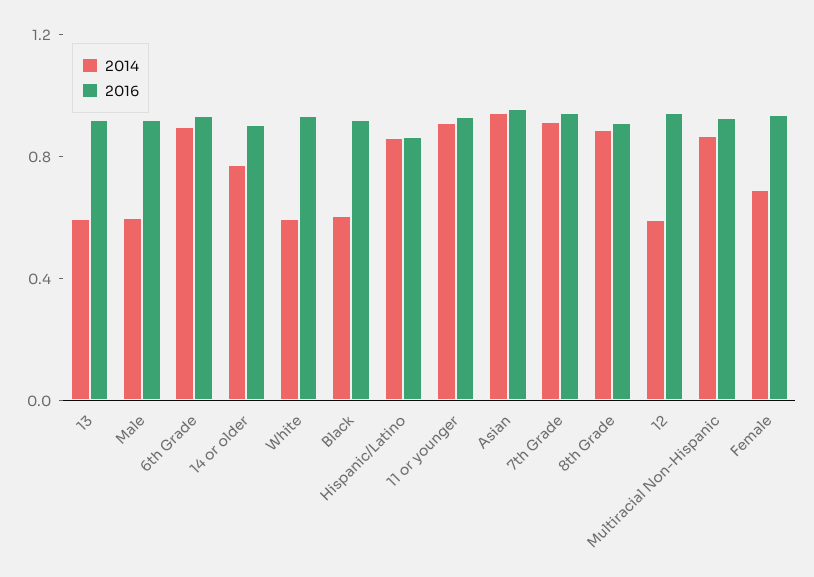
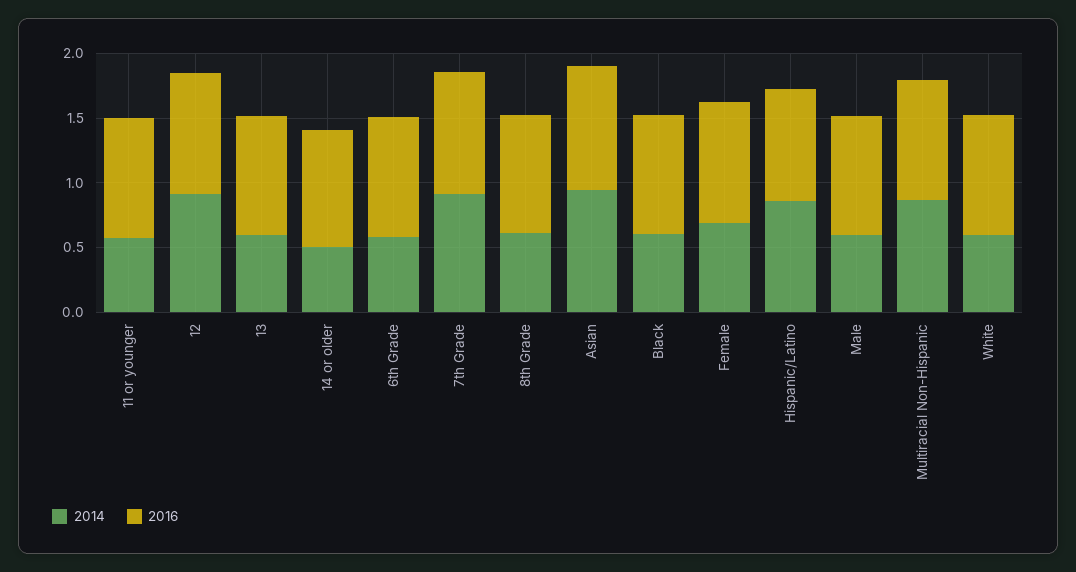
  {
    "2014": {
      "13": 0.6,
      "Male": 0.6,
-     "6th Grade": 0.9,
+     "6th Grade": 0.6,
-     "14 or older": 0.8,
+     "14 or older": 0.5,
      "White": 0.6,
      "Black": 0.6,
      "Hispanic/Latino": 0.9,
-     "11 or younger": 0.9,
+     "11 or younger": 0.6,
      "Asian": 0.9,
      "7th Grade": 0.9,
-     "8th Grade": 0.9,
+     "8th Grade": 0.6,
-     "12": 0.6,
+     "12": 0.9,
      "Multiracial Non-Hispanic": 0.9,
      "Female": 0.7
    },
    "2016": {
      "13": 0.9,
      "Male": 0.9,
      "6th Grade": 0.9,
      "14 or older": 0.9,
      "White": 0.9,
      "Black": 0.9,
      "Hispanic/Latino": 0.9,
      "11 or younger": 0.9,
      "Asian": 1,
      "7th Grade": 0.9,
      "8th Grade": 0.9,
      "12": 0.9,
      "Multiracial Non-Hispanic": 0.9,
      "Female": 0.9
    }
  }

